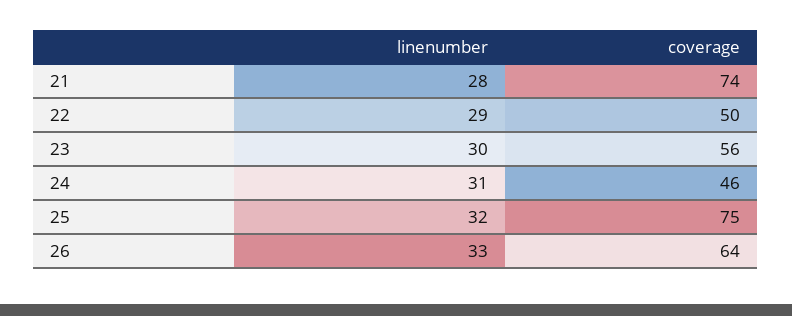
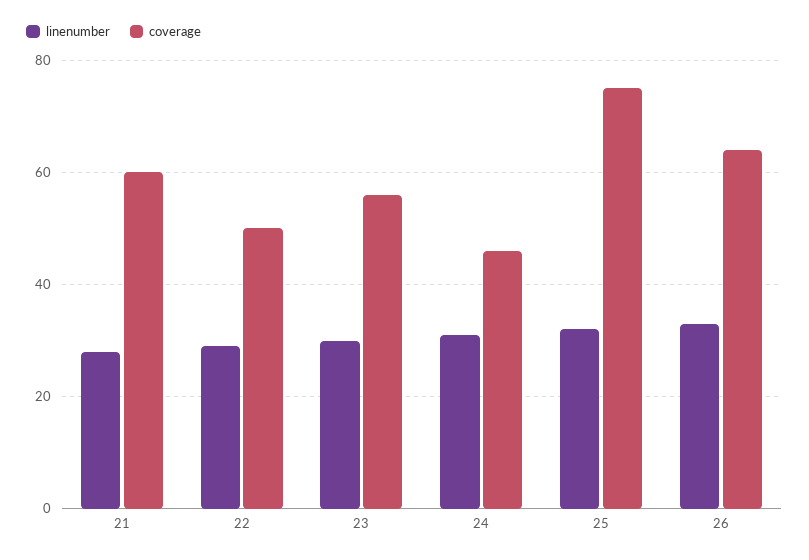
  {
    "linenumber": {
      "21": 28,
      "22": 29,
      "23": 30,
      "24": 31,
      "25": 32,
      "26": 33
    },
    "coverage": {
-     "21": 74,
+     "21": 60,
      "22": 50,
      "23": 56,
      "24": 46,
      "25": 75,
      "26": 64
    }
  }

